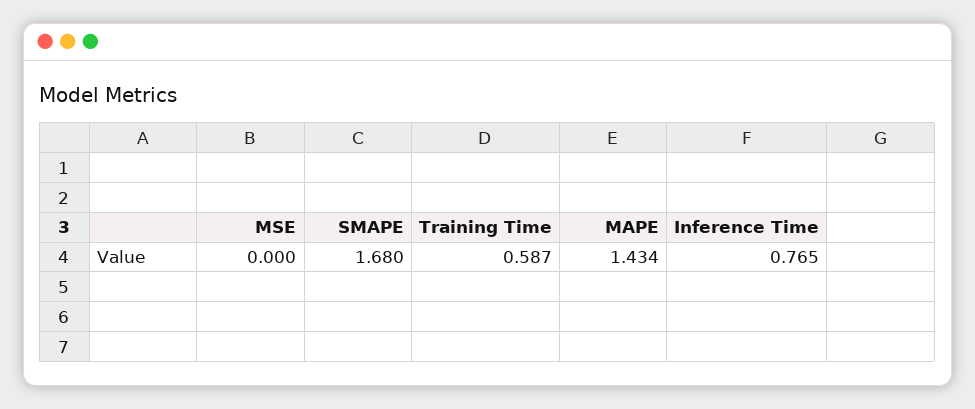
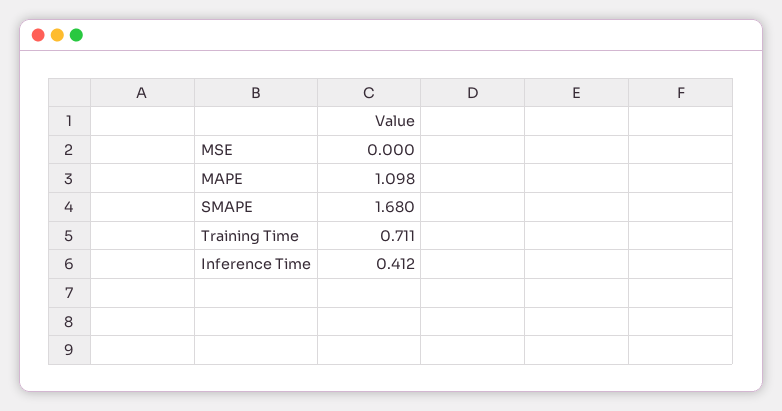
  {
    "MSE": 0,
    "SMAPE": 1.68,
-   "Training Time": 0.587,
+   "Training Time": 0.711,
-   "MAPE": 1.434,
+   "MAPE": 1.098,
-   "Inference Time": 0.765
+   "Inference Time": 0.412
  }

